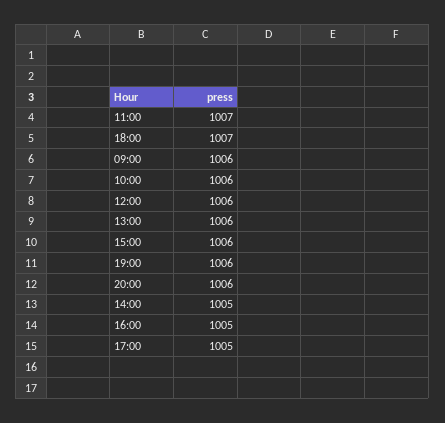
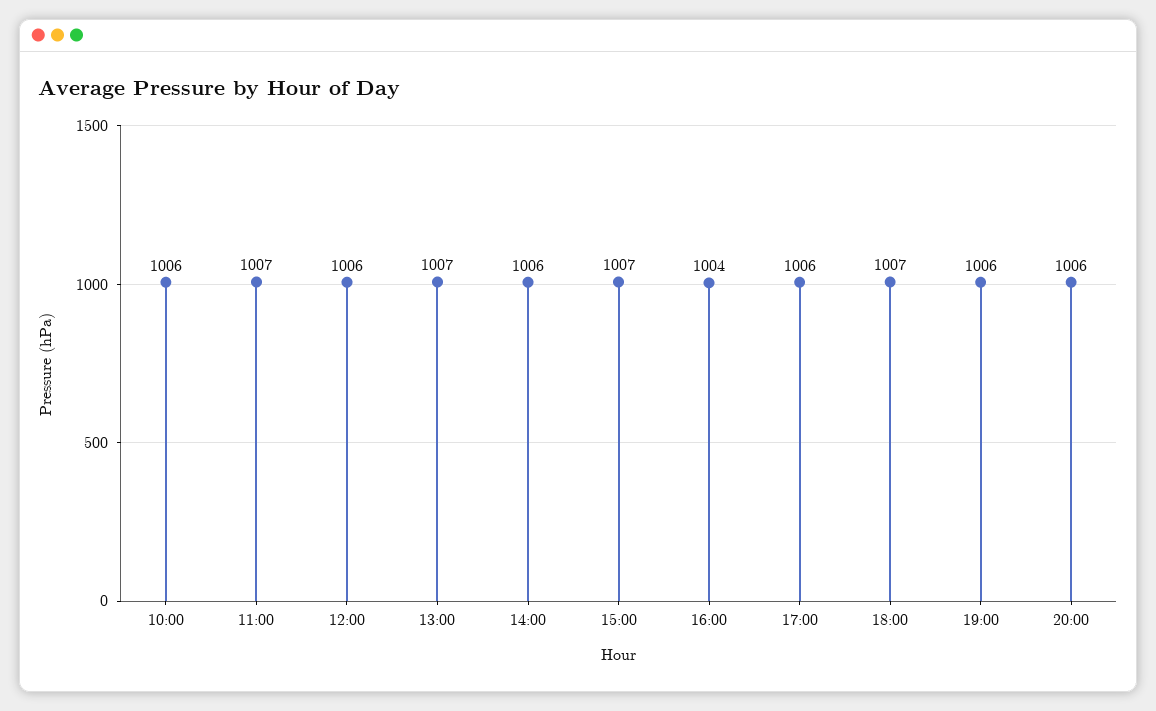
  {
    "11:00": 1007,
    "18:00": 1007,
-   "09:00": 1006,
    "10:00": 1006,
    "12:00": 1006,
-   "13:00": 1006,
+   "13:00": 1007,
-   "15:00": 1006,
+   "15:00": 1007,
    "19:00": 1006,
    "20:00": 1006,
-   "14:00": 1005,
+   "14:00": 1006,
-   "16:00": 1005,
+   "16:00": 1004,
-   "17:00": 1005
+   "17:00": 1006
  }

